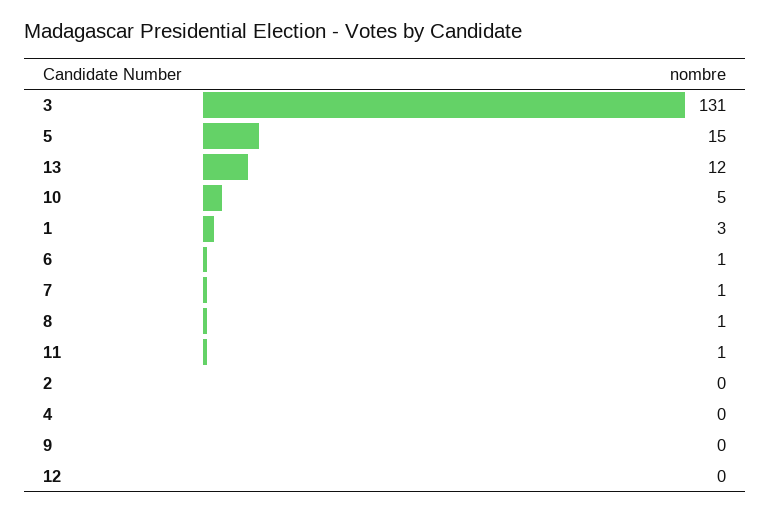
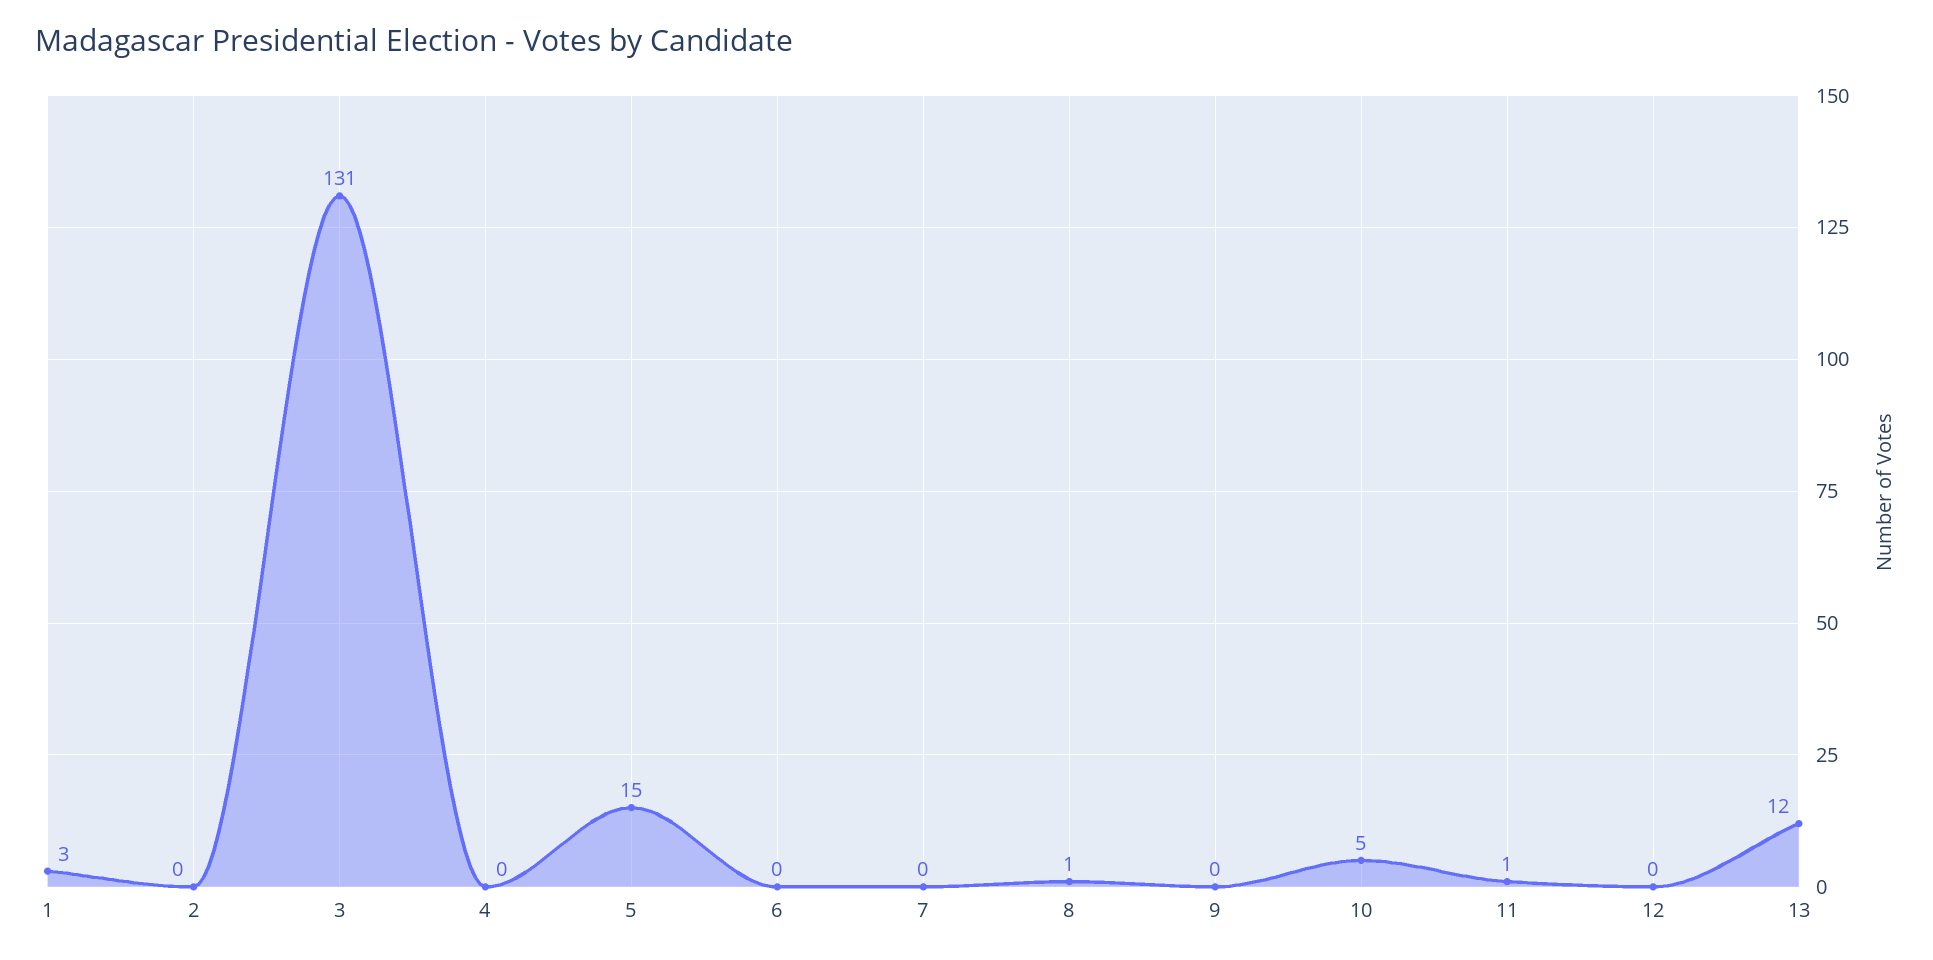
  {
    "3": 131,
    "5": 15,
    "13": 12,
    "10": 5,
    "1": 3,
-   "6": 1,
+   "6": 0,
-   "7": 1,
+   "7": 0,
    "8": 1,
    "11": 1,
    "2": 0,
    "4": 0,
    "9": 0,
    "12": 0
  }

